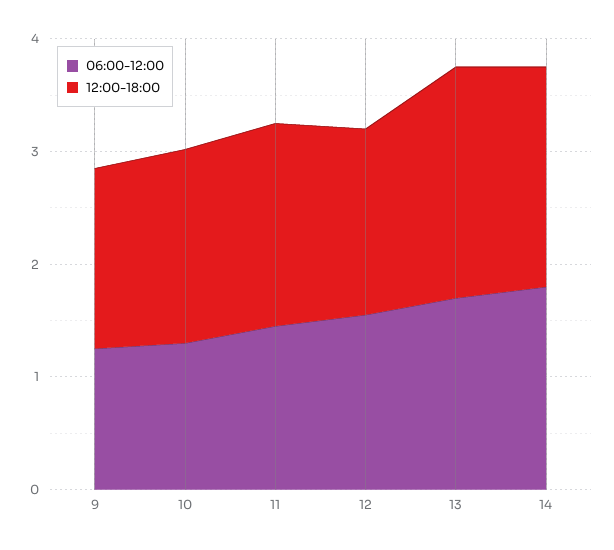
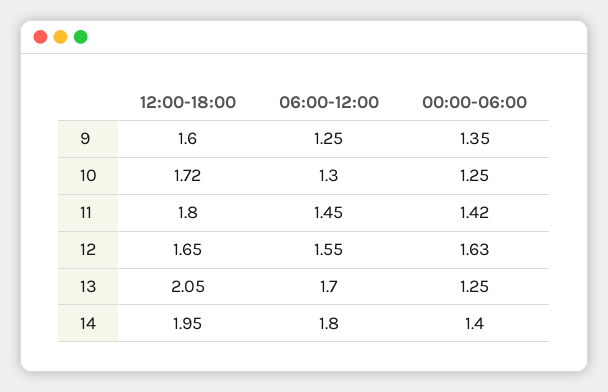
  {
    "06:00-12:00": {
      "9": 1.25,
      "10": 1.3,
      "11": 1.45,
      "12": 1.55,
      "13": 1.7,
      "14": 1.8
    },
    "12:00-18:00": {
      "9": 1.6,
      "10": 1.72,
      "11": 1.8,
      "12": 1.65,
      "13": 2.05,
      "14": 1.95
-   }
+   },
+   "00:00-06:00": {
+     "9": 1.35,
+     "10": 1.25,
+     "11": 1.42,
+     "12": 1.63,
+     "13": 1.25,
+     "14": 1.4
+   }
  }

